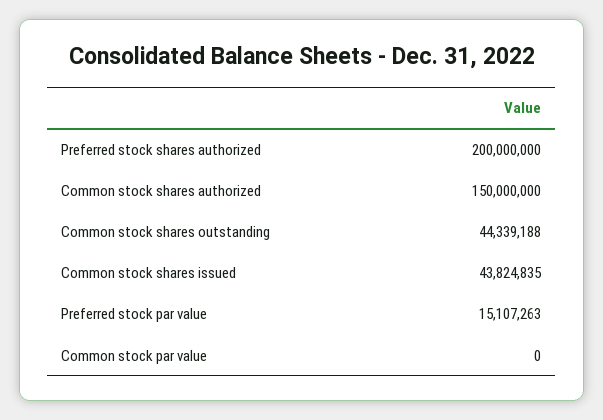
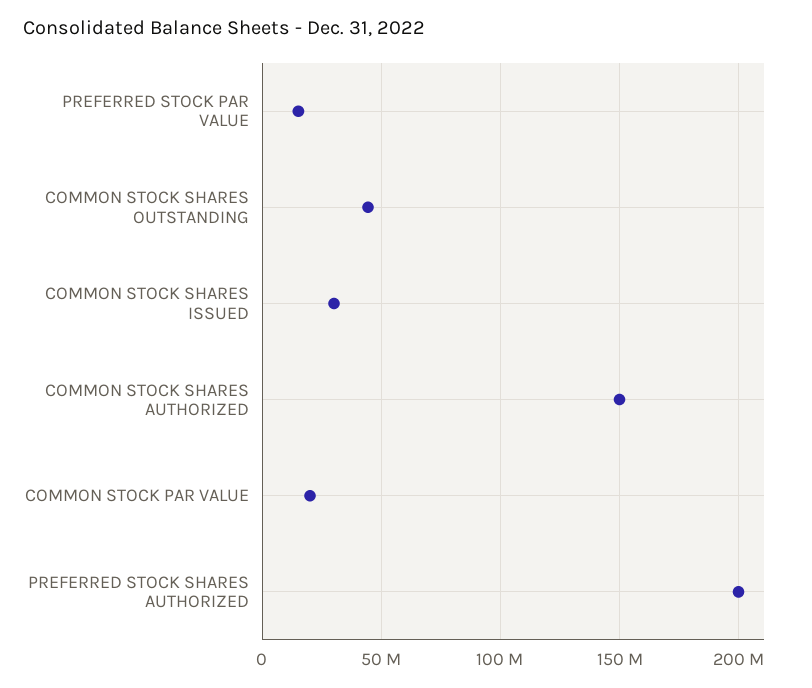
  {
    "Preferred stock shares authorized": 200000000,
    "Common stock shares authorized": 150000000,
    "Common stock shares outstanding": 44339188,
-   "Common stock shares issued": 43824835,
+   "Common stock shares issued": 30000000,
    "Preferred stock par value": 15107263,
-   "Common stock par value": 0
+   "Common stock par value": 20000000
  }

